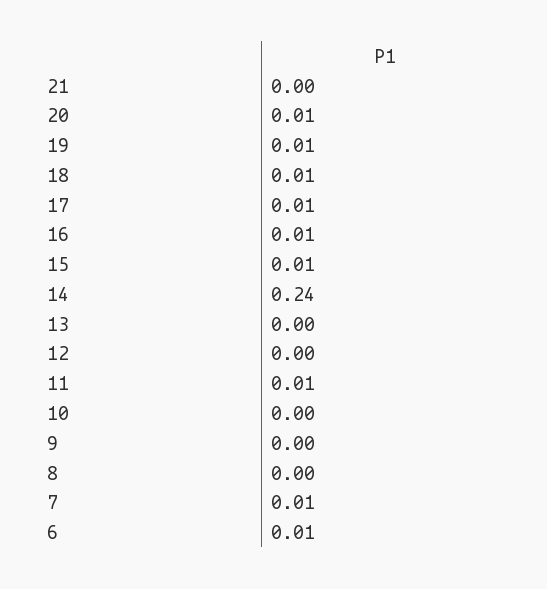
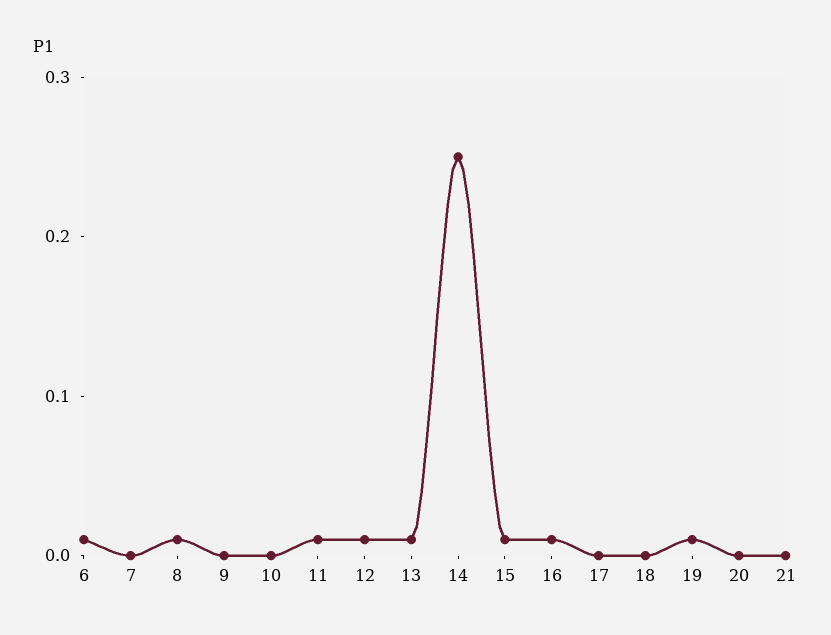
  {
    "21": 0,
-   "20": 0.01,
+   "20": 0,
    "19": 0.01,
-   "18": 0.01,
+   "18": 0,
-   "17": 0.01,
+   "17": 0,
    "16": 0.01,
    "15": 0.01,
-   "14": 0.24,
+   "14": 0.25,
-   "13": 0,
+   "13": 0.01,
-   "12": 0,
+   "12": 0.01,
    "11": 0.01,
    "10": 0,
    "9": 0,
-   "8": 0,
+   "8": 0.01,
-   "7": 0.01,
+   "7": 0,
    "6": 0.01
  }

